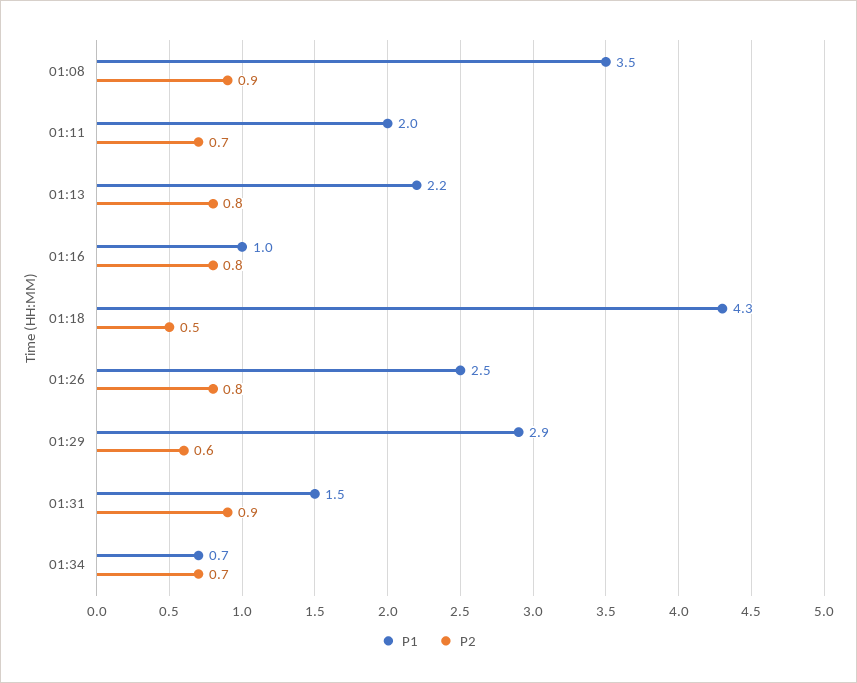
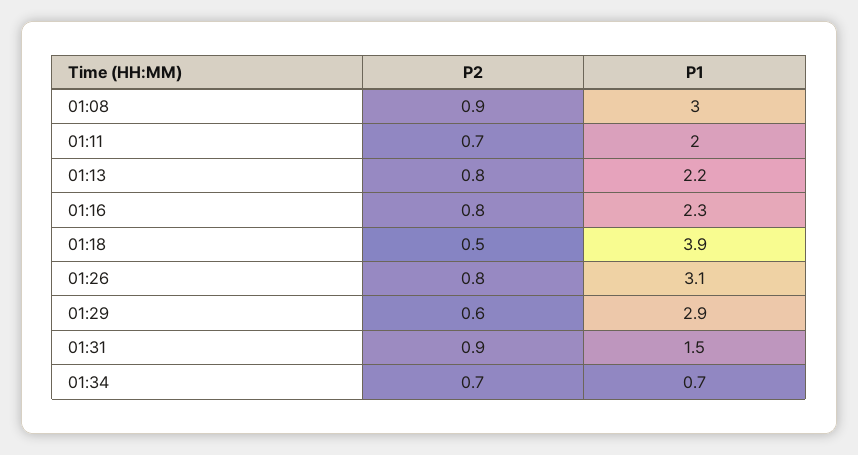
  {
    "P1": {
-     "01:08": 3.5,
+     "01:08": 3,
      "01:11": 2,
      "01:13": 2.2,
-     "01:16": 1,
+     "01:16": 2.3,
-     "01:18": 4.3,
+     "01:18": 3.9,
-     "01:26": 2.5,
+     "01:26": 3.1,
      "01:29": 2.9,
      "01:31": 1.5,
      "01:34": 0.7
    },
    "P2": {
      "01:08": 0.9,
      "01:11": 0.7,
      "01:13": 0.8,
      "01:16": 0.8,
      "01:18": 0.5,
      "01:26": 0.8,
      "01:29": 0.6,
      "01:31": 0.9,
      "01:34": 0.7
    }
  }

